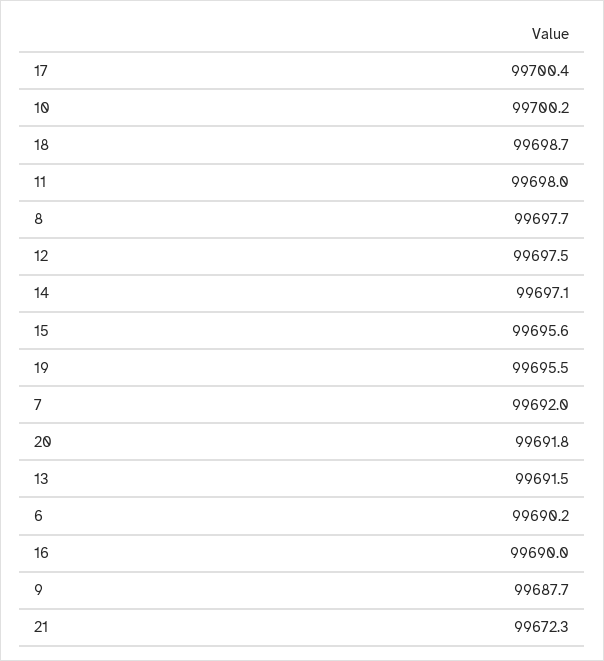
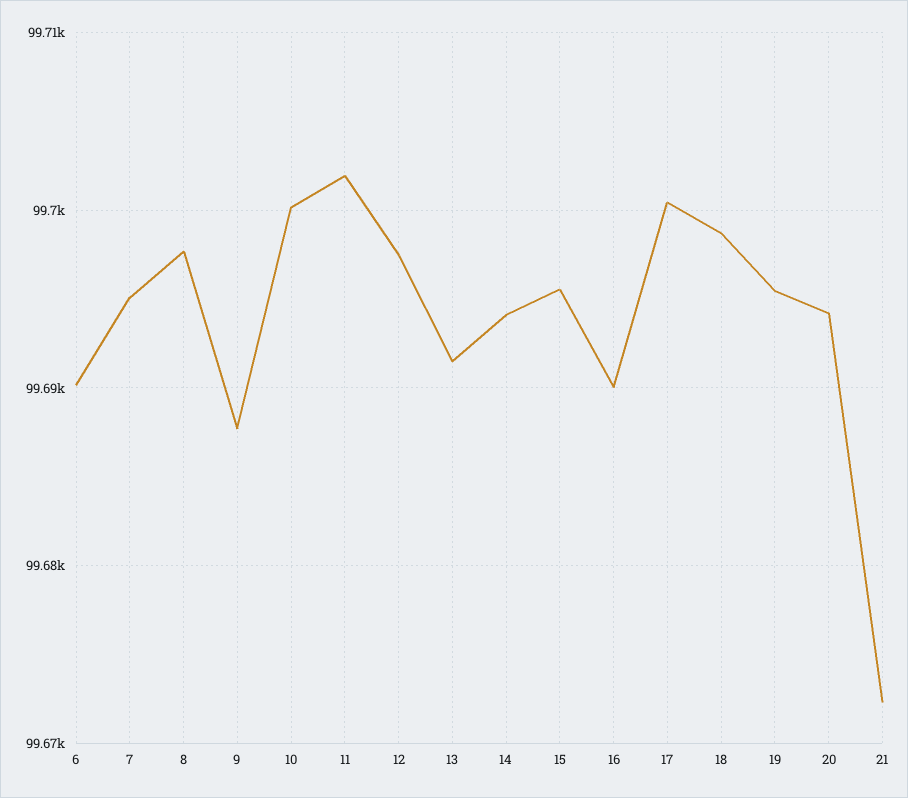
  {
    "17": 99700.4,
    "10": 99700.2,
    "18": 99698.7,
-   "11": 99698,
+   "11": 99702,
    "8": 99697.7,
    "12": 99697.5,
-   "14": 99697.1,
+   "14": 99694,
    "15": 99695.6,
    "19": 99695.5,
-   "7": 99692,
+   "7": 99695,
-   "20": 99691.8,
+   "20": 99694,
    "13": 99691.5,
    "6": 99690.2,
    "16": 99690,
    "9": 99687.7,
    "21": 99672.3
  }

